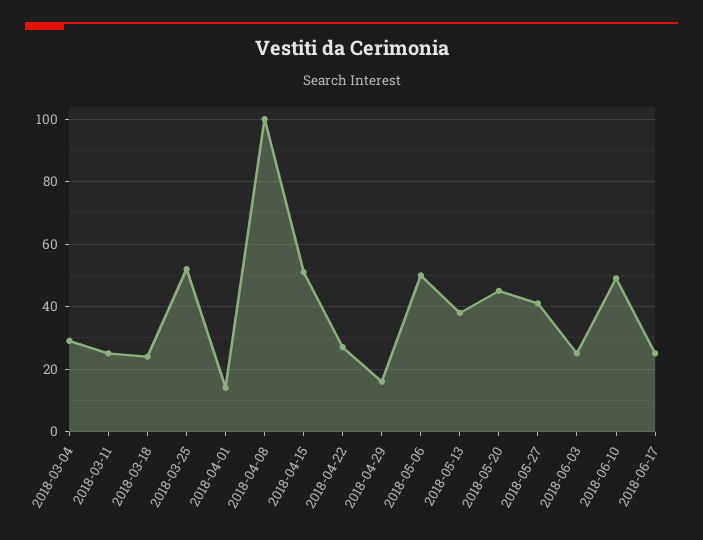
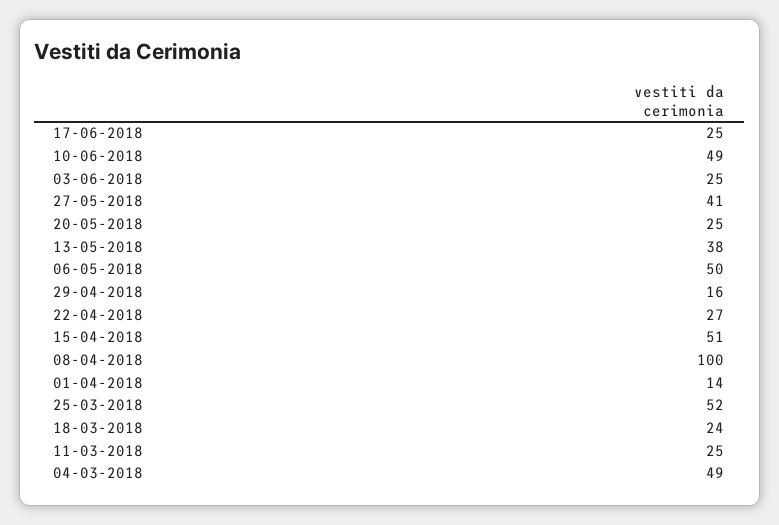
  {
-   "2018-03-04": 30,
+   "2018-03-04": 49,
    "2018-03-11": 25,
    "2018-03-18": 24,
    "2018-03-25": 52,
    "2018-04-01": 14,
    "2018-04-08": 100,
    "2018-04-15": 51,
    "2018-04-22": 27,
    "2018-04-29": 16,
    "2018-05-06": 50,
    "2018-05-13": 38,
-   "2018-05-20": 45,
+   "2018-05-20": 25,
    "2018-05-27": 41,
    "2018-06-03": 25,
    "2018-06-10": 49,
    "2018-06-17": 25
  }

